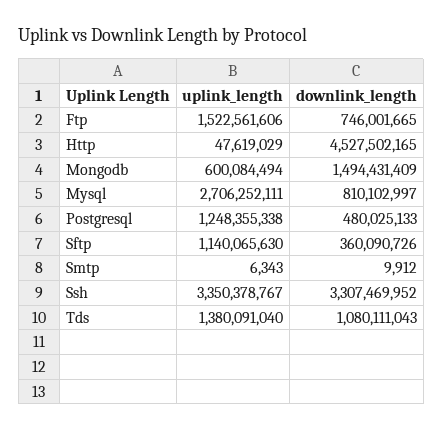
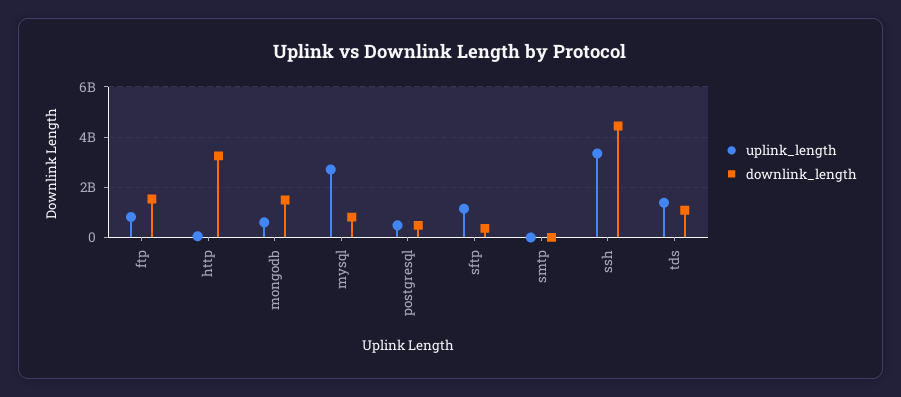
  {
    "uplink_length": {
-     "Ftp": 1522561606,
+     "Ftp": 750000000,
      "Http": 47619029,
      "Mongodb": 600084494,
      "Mysql": 2706252111,
-     "Postgresql": 1248355338,
+     "Postgresql": 500000000,
      "Sftp": 1140065630,
      "Smtp": 6343,
      "Ssh": 3350378767,
      "Tds": 1380091040
    },
    "downlink_length": {
-     "Ftp": 746001665,
+     "Ftp": 1500000000,
-     "Http": 4527502165,
+     "Http": 3250000000,
      "Mongodb": 1494431409,
      "Mysql": 810102997,
      "Postgresql": 480025133,
      "Sftp": 360090726,
      "Smtp": 9912,
-     "Ssh": 3307469952,
+     "Ssh": 4500000000,
      "Tds": 1080111043
    }
  }

